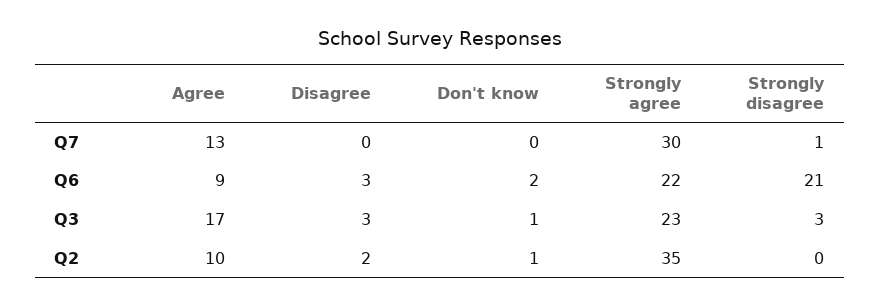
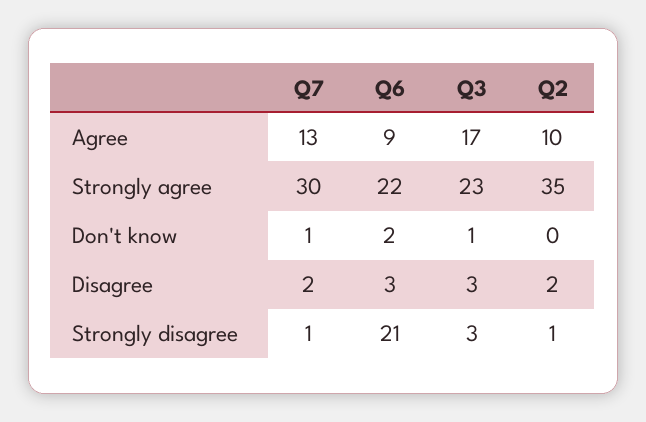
  {
    "Agree": {
      "Q7": 13,
      "Q6": 9,
      "Q3": 17,
      "Q2": 10
    },
    "Disagree": {
-     "Q7": 0,
+     "Q7": 2,
      "Q6": 3,
      "Q3": 3,
      "Q2": 2
    },
    "Don't know": {
-     "Q7": 0,
+     "Q7": 1,
      "Q6": 2,
      "Q3": 1,
-     "Q2": 1
+     "Q2": 0
    },
    "Strongly agree": {
      "Q7": 30,
      "Q6": 22,
      "Q3": 23,
      "Q2": 35
    },
    "Strongly disagree": {
      "Q7": 1,
      "Q6": 21,
      "Q3": 3,
-     "Q2": 0
+     "Q2": 1
    }
  }

